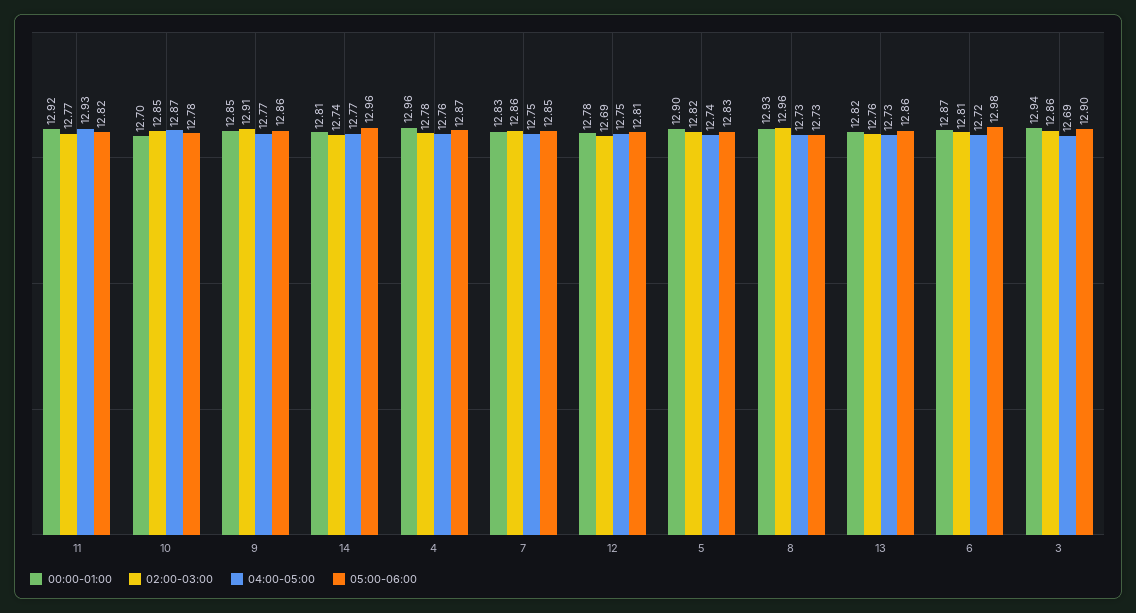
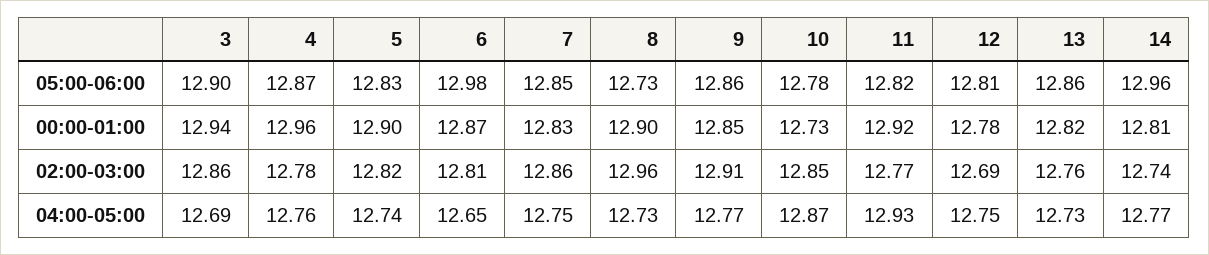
  {
    "00:00-01:00": {
      "11": 12.92,
-     "10": 12.7,
+     "10": 12.73,
      "9": 12.85,
      "14": 12.81,
      "4": 12.96,
      "7": 12.83,
      "12": 12.78,
      "5": 12.9,
-     "8": 12.93,
+     "8": 12.9,
      "13": 12.82,
      "6": 12.87,
      "3": 12.94
    },
    "02:00-03:00": {
      "11": 12.77,
      "10": 12.85,
      "9": 12.91,
      "14": 12.74,
      "4": 12.78,
      "7": 12.86,
      "12": 12.69,
      "5": 12.82,
      "8": 12.96,
      "13": 12.76,
      "6": 12.81,
      "3": 12.86
    },
    "04:00-05:00": {
      "11": 12.93,
      "10": 12.87,
      "9": 12.77,
      "14": 12.77,
      "4": 12.76,
      "7": 12.75,
      "12": 12.75,
      "5": 12.74,
      "8": 12.73,
      "13": 12.73,
-     "6": 12.72,
+     "6": 12.65,
      "3": 12.69
    },
    "05:00-06:00": {
      "11": 12.82,
      "10": 12.78,
      "9": 12.86,
      "14": 12.96,
      "4": 12.87,
      "7": 12.85,
      "12": 12.81,
      "5": 12.83,
      "8": 12.73,
      "13": 12.86,
      "6": 12.98,
      "3": 12.9
    }
  }

